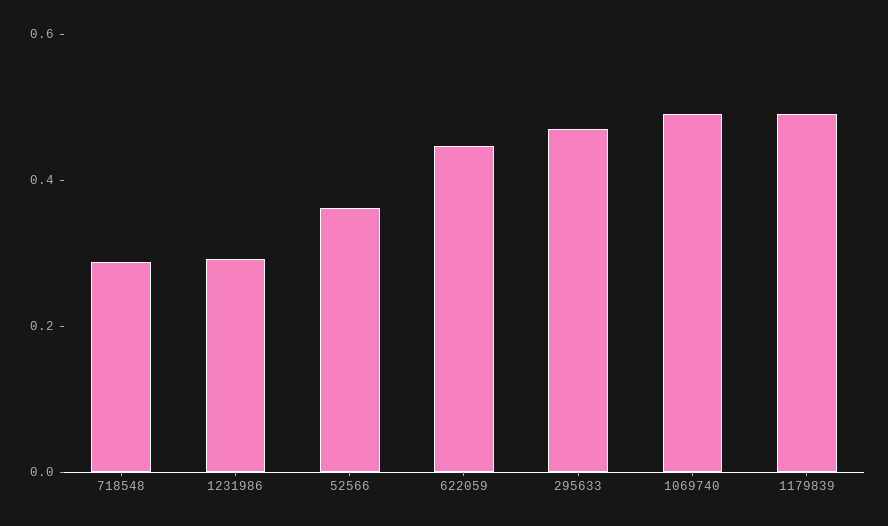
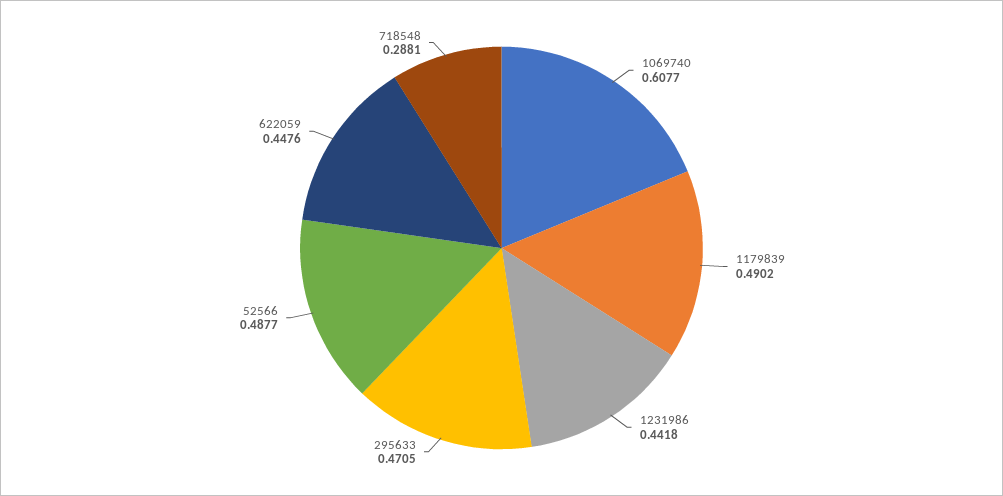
  {
    "718548": 0.2881,
-   "1231986": 0.3,
+   "1231986": 0.4418,
-   "52566": 0.35,
+   "52566": 0.4877,
    "622059": 0.4476,
    "295633": 0.4705,
-   "1069740": 0.5,
+   "1069740": 0.6077,
    "1179839": 0.4902
  }

